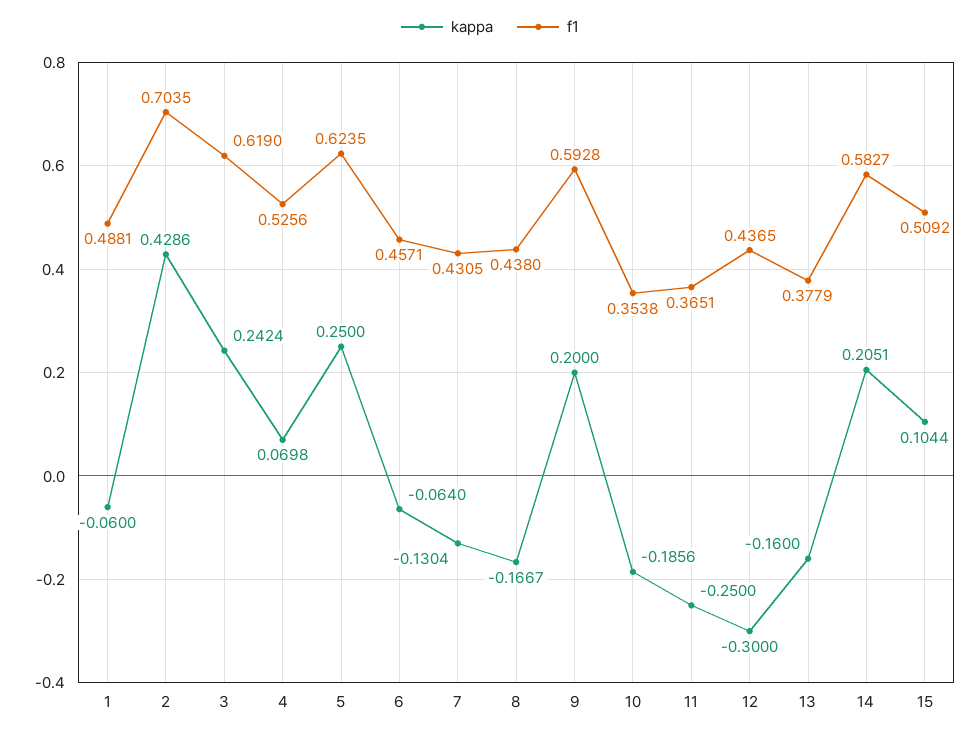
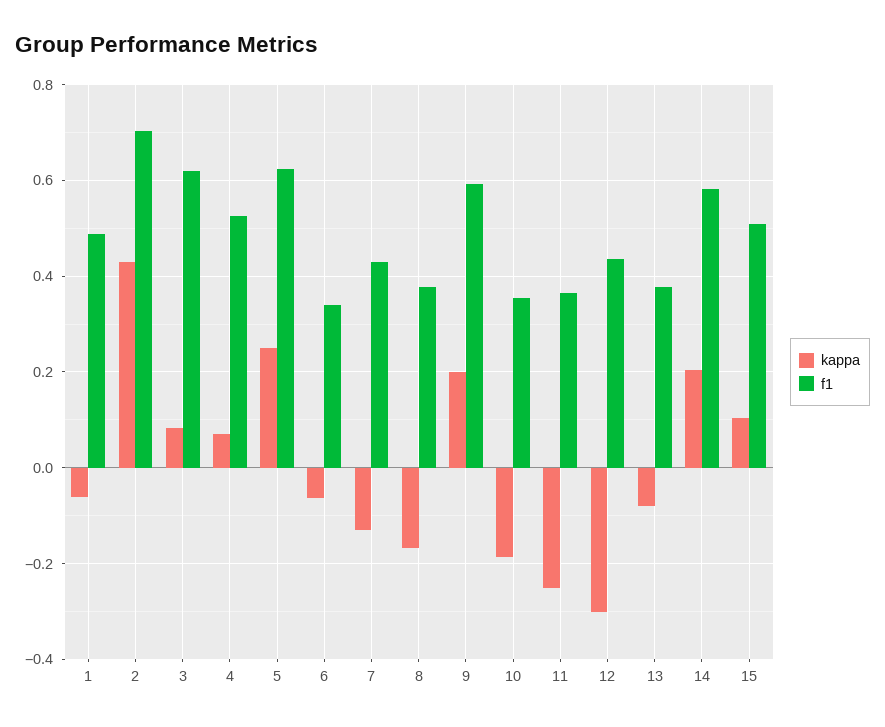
  {
    "kappa": {
      "1": -0.06,
      "2": 0.4286,
-     "3": 0.2424,
+     "3": 0.08,
      "4": 0.0698,
      "5": 0.25,
      "6": -0.064,
      "7": -0.1304,
      "8": -0.1667,
      "9": 0.2,
      "10": -0.1856,
      "11": -0.25,
      "12": -0.3,
-     "13": -0.16,
+     "13": -0.08,
      "14": 0.2051,
      "15": 0.1044
    },
    "f1": {
      "1": 0.4881,
      "2": 0.7035,
      "3": 0.619,
      "4": 0.5256,
      "5": 0.6235,
-     "6": 0.4571,
+     "6": 0.34,
      "7": 0.4305,
-     "8": 0.438,
+     "8": 0.38,
      "9": 0.5928,
      "10": 0.3538,
      "11": 0.3651,
      "12": 0.4365,
      "13": 0.3779,
      "14": 0.5827,
      "15": 0.5092
    }
  }

